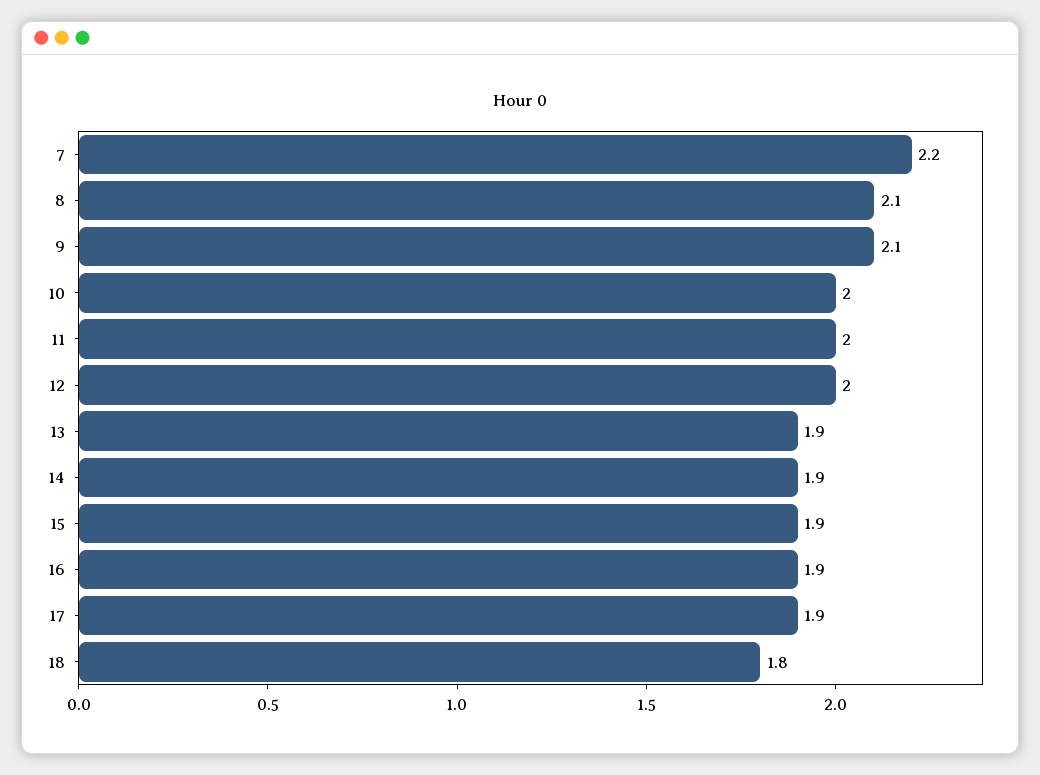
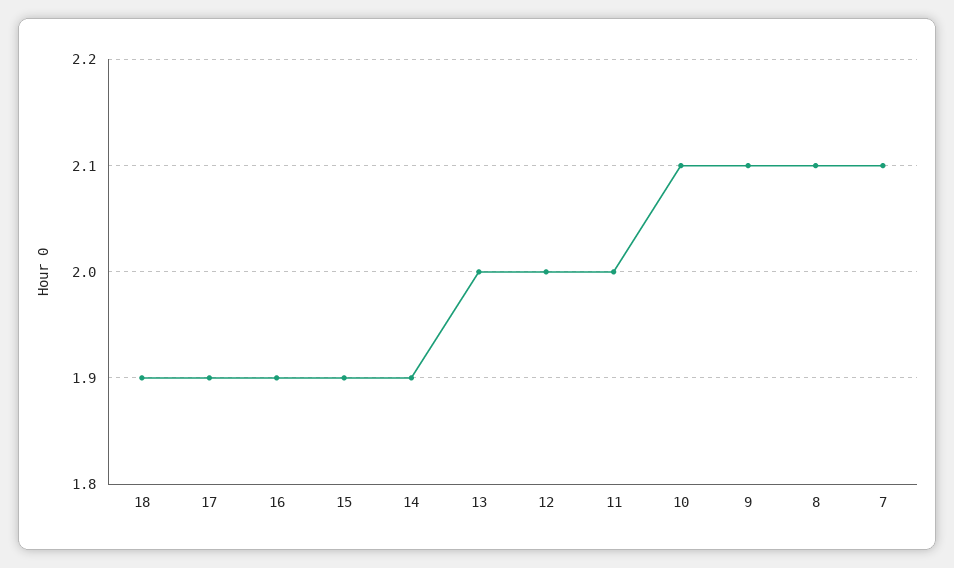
  {
-   "7": 2.2,
+   "7": 2.1,
    "8": 2.1,
    "9": 2.1,
-   "10": 2,
+   "10": 2.1,
    "11": 2,
    "12": 2,
-   "13": 1.9,
+   "13": 2,
    "14": 1.9,
    "15": 1.9,
    "16": 1.9,
    "17": 1.9,
-   "18": 1.8
+   "18": 1.9
  }

